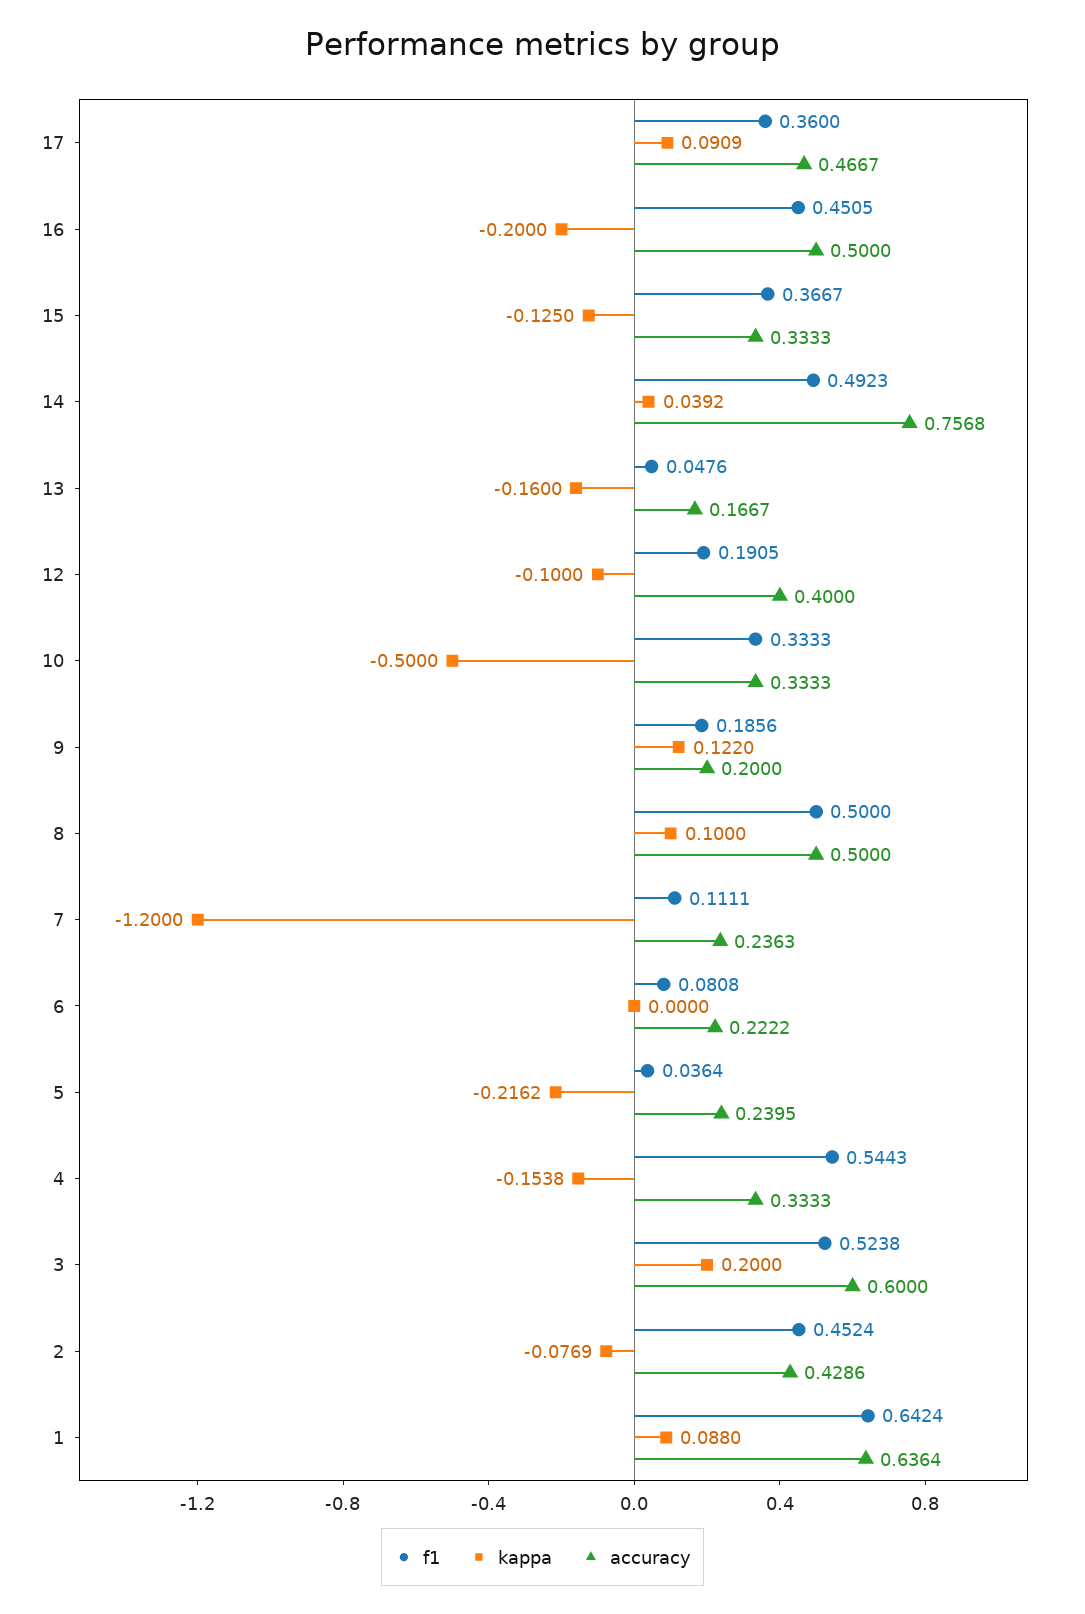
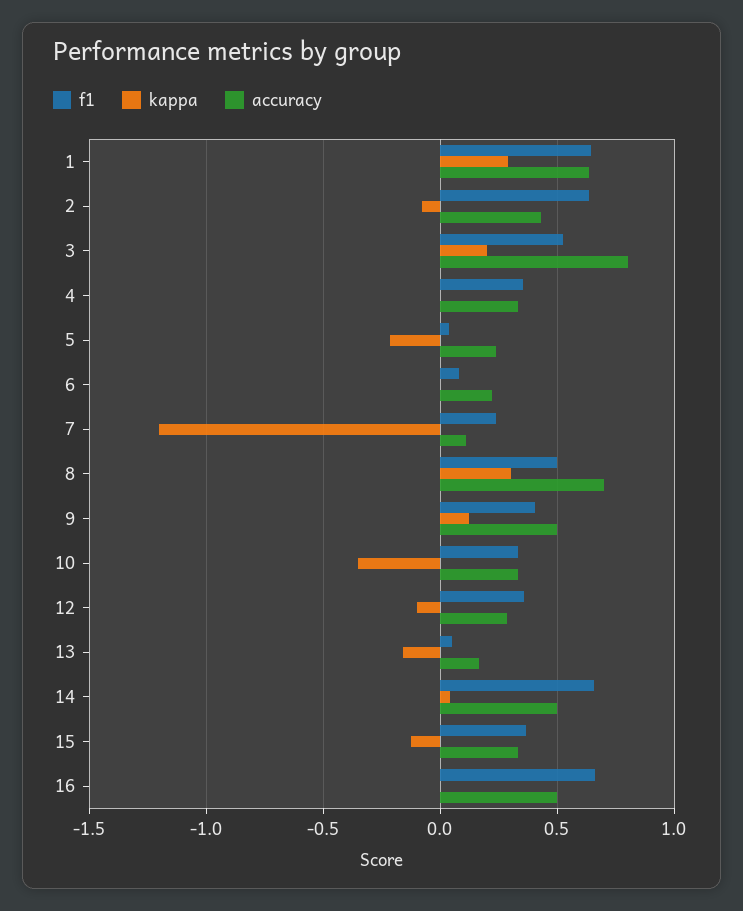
  {
    "f1": {
-     "17": 0.36,
-     "16": 0.4505,
+     "16": 0.65,
      "15": 0.3667,
-     "14": 0.4923,
+     "14": 0.65,
      "13": 0.0476,
-     "12": 0.1905,
+     "12": 0.35,
      "10": 0.3333,
-     "9": 0.1856,
+     "9": 0.4,
      "8": 0.5,
-     "7": 0.1111,
+     "7": 0.25,
      "6": 0.0808,
      "5": 0.0364,
-     "4": 0.5443,
+     "4": 0.35,
      "3": 0.5238,
-     "2": 0.4524,
+     "2": 0.65,
      "1": 0.6424
    },
    "kappa": {
-     "17": 0.0909,
-     "16": -0.2,
+     "16": 0,
      "15": -0.125,
      "14": 0.0392,
      "13": -0.16,
      "12": -0.1,
-     "10": -0.5,
+     "10": -0.35,
      "9": 0.122,
-     "8": 0.1,
+     "8": 0.3,
      "7": -1.2,
      "6": 0,
      "5": -0.2162,
-     "4": -0.1538,
+     "4": 0,
      "3": 0.2,
      "2": -0.0769,
-     "1": 0.088
+     "1": 0.3
    },
    "accuracy": {
-     "17": 0.4667,
      "16": 0.5,
      "15": 0.3333,
-     "14": 0.7568,
+     "14": 0.5,
      "13": 0.1667,
-     "12": 0.4,
+     "12": 0.3,
      "10": 0.3333,
-     "9": 0.2,
+     "9": 0.5,
-     "8": 0.5,
+     "8": 0.7,
-     "7": 0.2363,
+     "7": 0.1,
      "6": 0.2222,
      "5": 0.2395,
      "4": 0.3333,
-     "3": 0.6,
+     "3": 0.8,
      "2": 0.4286,
      "1": 0.6364
    }
  }

